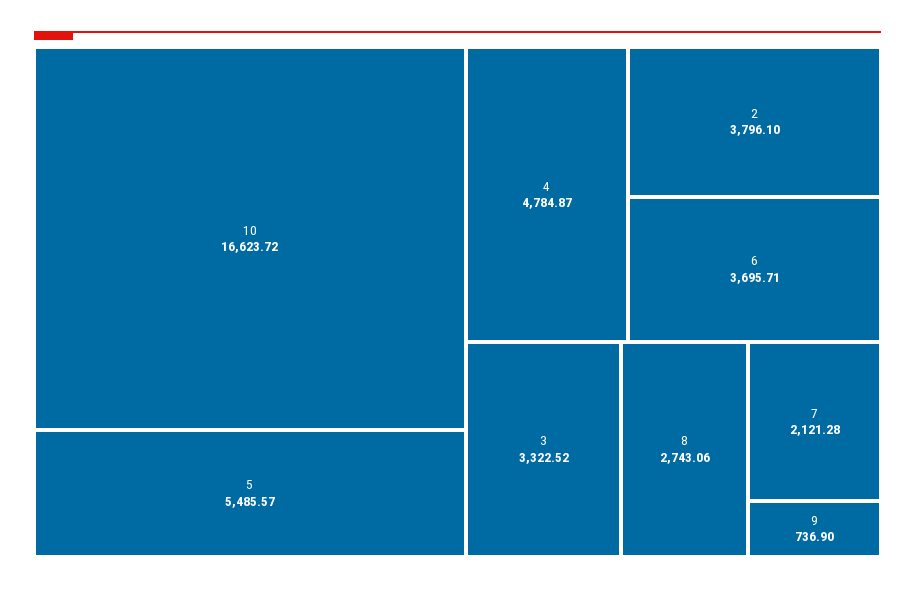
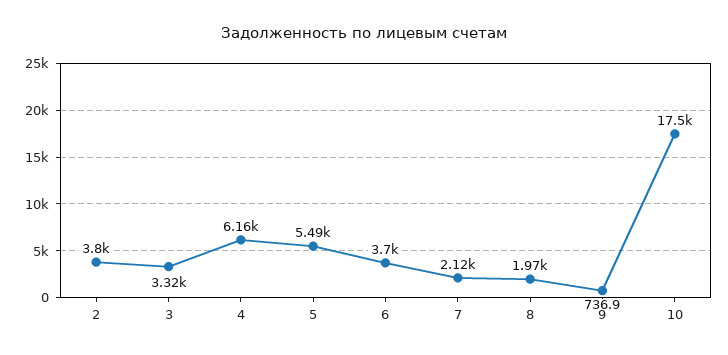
  {
-   "10": 16623.72,
+   "10": 17500,
    "5": 5485.57,
-   "4": 4784.87,
+   "4": 6160,
    "2": 3796.1,
    "6": 3695.71,
    "3": 3322.52,
-   "8": 2743.06,
+   "8": 1970,
    "7": 2121.28,
    "9": 736.9
  }

